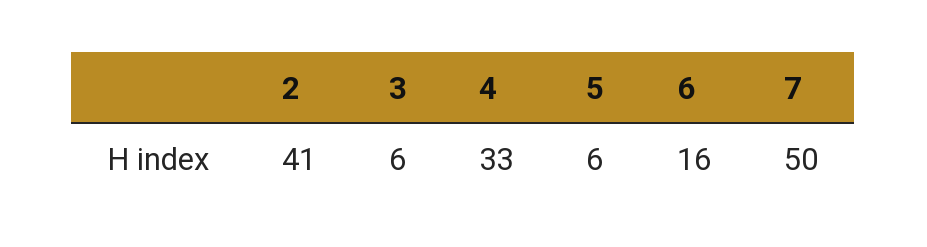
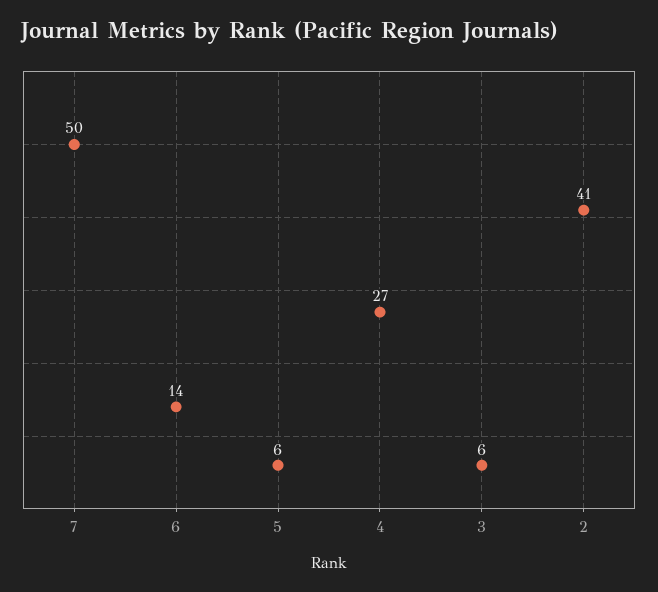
  {
    "2": 41,
    "3": 6,
-   "4": 33,
+   "4": 27,
    "5": 6,
-   "6": 16,
+   "6": 14,
    "7": 50
  }

